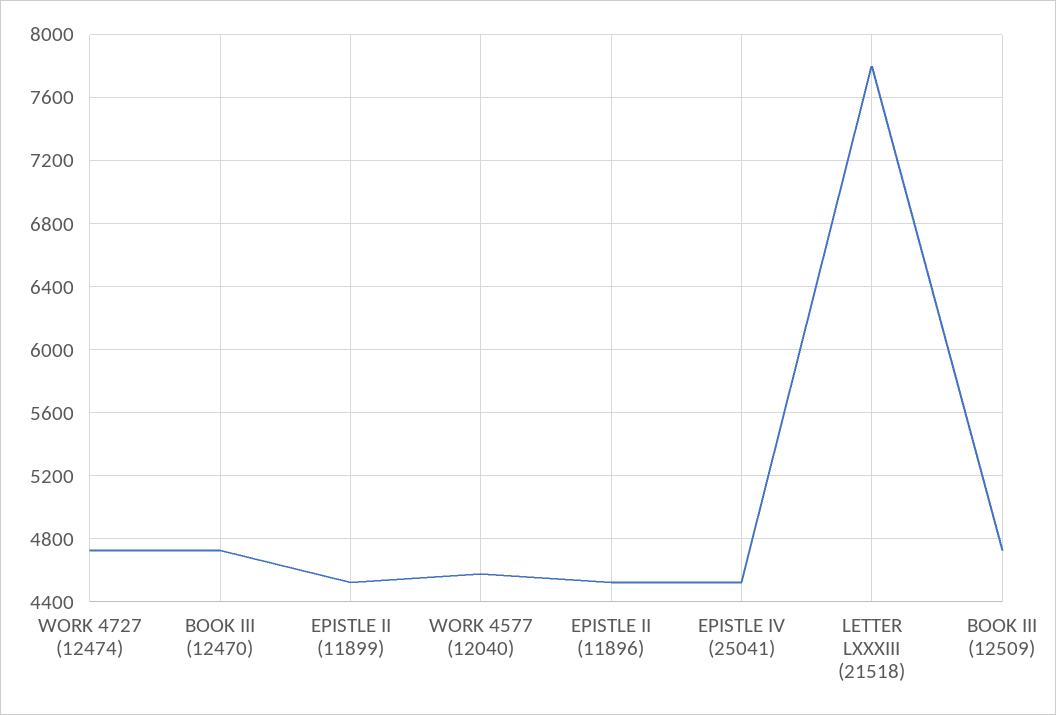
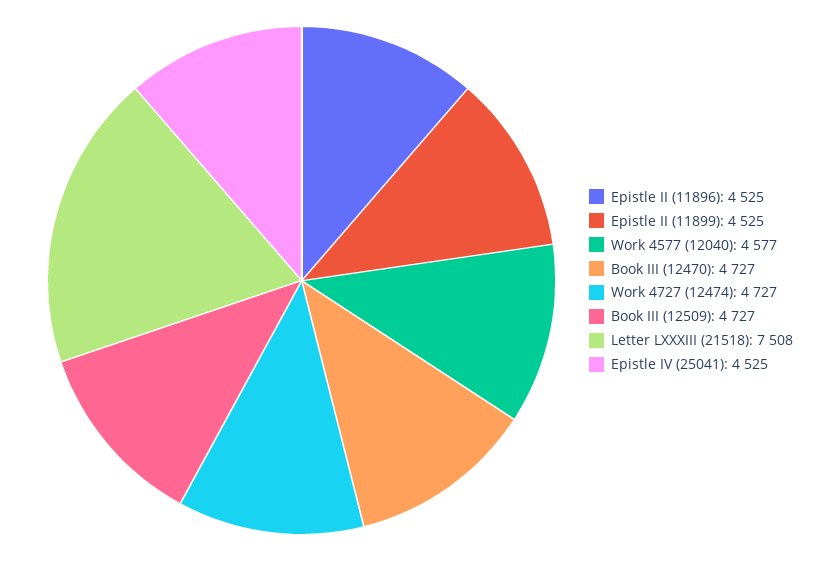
  {
    "WORK 4727 (12474)": 4727,
    "BOOK III (12470)": 4727,
    "EPISTLE II (11899)": 4525,
    "WORK 4577 (12040)": 4577,
    "EPISTLE II (11896)": 4525,
    "EPISTLE IV (25041)": 4525,
-   "LETTER LXXXIII (21518)": 7800,
+   "LETTER LXXXIII (21518)": 7508,
    "BOOK III (12509)": 4727
  }

